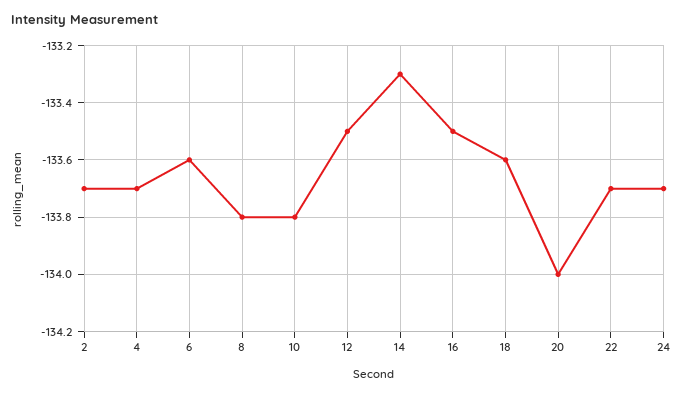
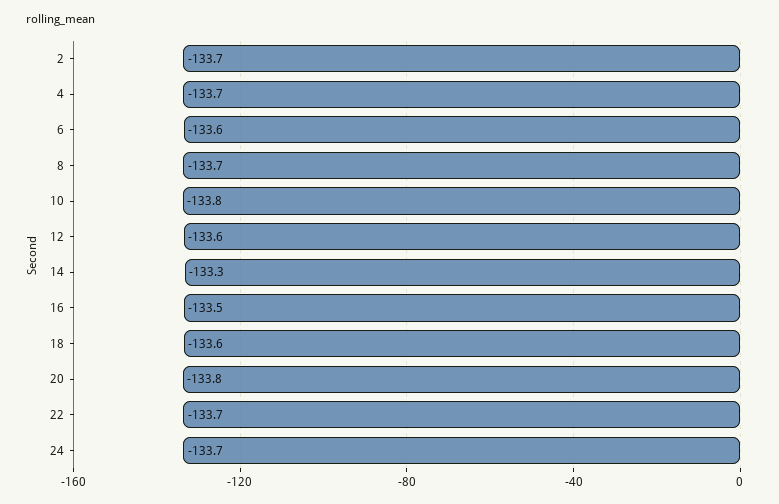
  {
    "2": -133.7,
    "4": -133.7,
    "6": -133.6,
-   "8": -133.8,
+   "8": -133.7,
    "10": -133.8,
-   "12": -133.5,
+   "12": -133.6,
    "14": -133.3,
    "16": -133.5,
    "18": -133.6,
-   "20": -134,
+   "20": -133.8,
    "22": -133.7,
    "24": -133.7
  }

